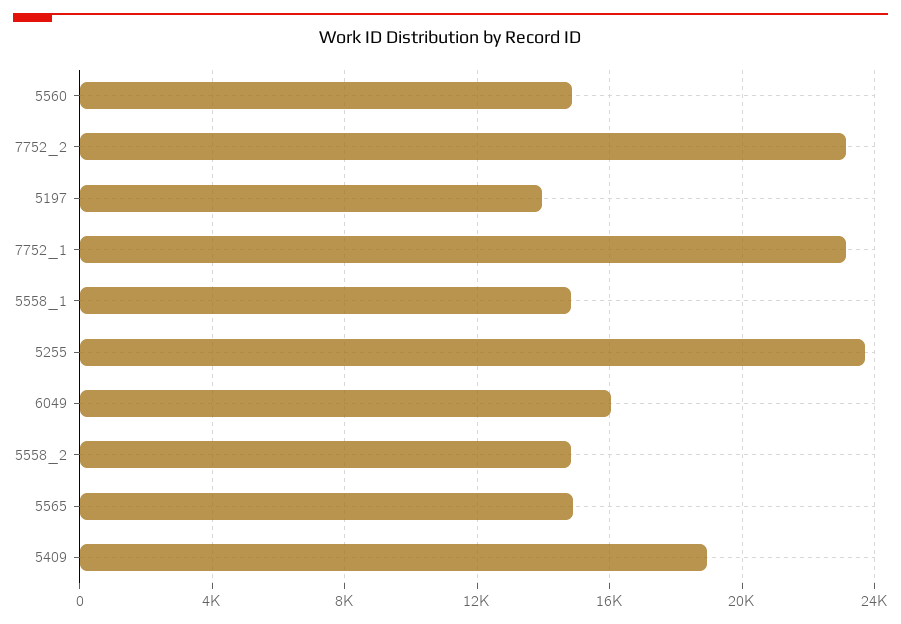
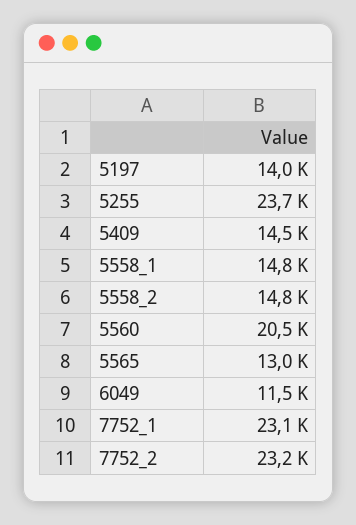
  {
-   "5560": 15000,
+   "5560": 20500,
    "7752_2": 23200,
    "5197": 14000,
    "7752_1": 23100,
    "5558_1": 14800,
    "5255": 23700,
-   "6049": 16000,
+   "6049": 11500,
    "5558_2": 14800,
-   "5565": 15000,
+   "5565": 13000,
-   "5409": 19000
+   "5409": 14500
  }

